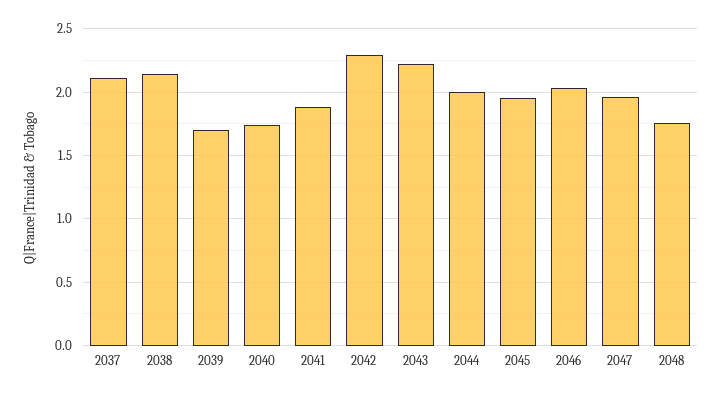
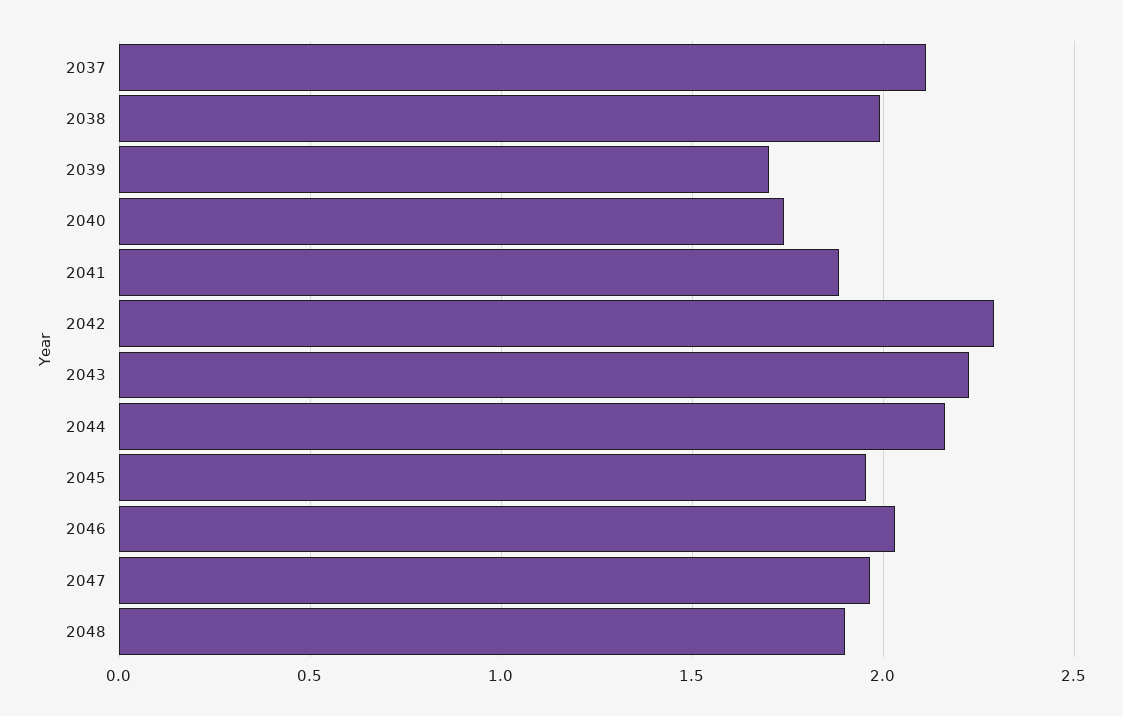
  {
    "2037": 2.1,
-   "2038": 2.15,
+   "2038": 2,
    "2039": 1.7,
    "2040": 1.75,
    "2041": 1.9,
    "2042": 2.3,
    "2043": 2.25,
-   "2044": 2,
+   "2044": 2.15,
    "2045": 1.95,
    "2046": 2.05,
    "2047": 1.95,
-   "2048": 1.75
+   "2048": 1.9
  }

